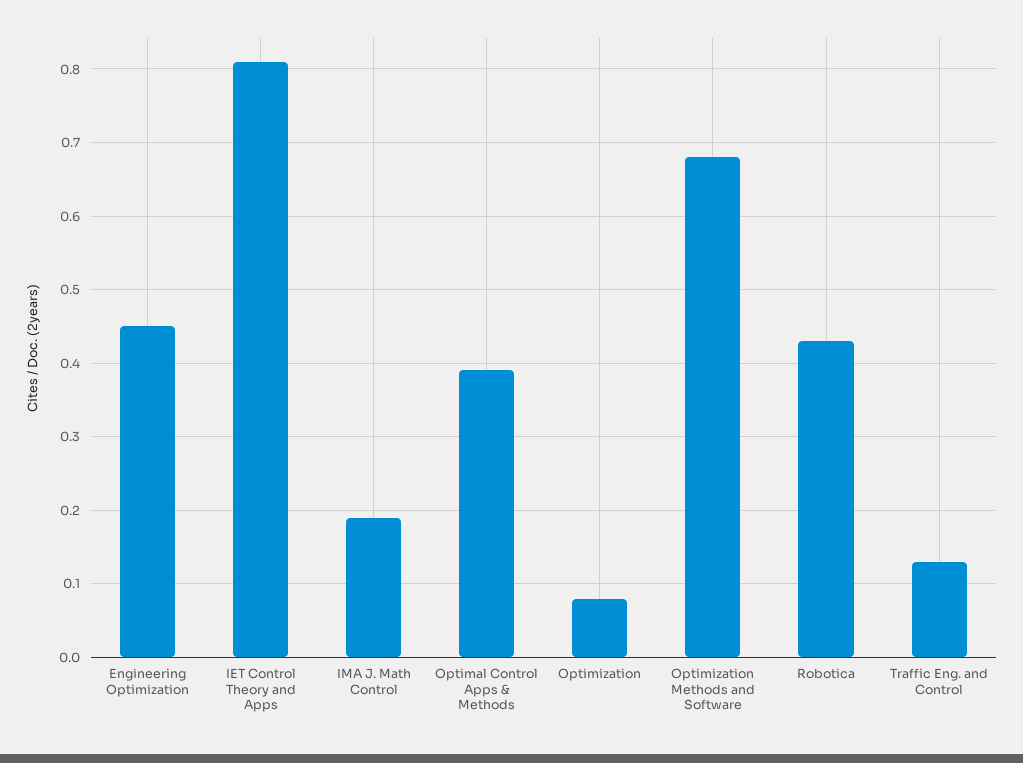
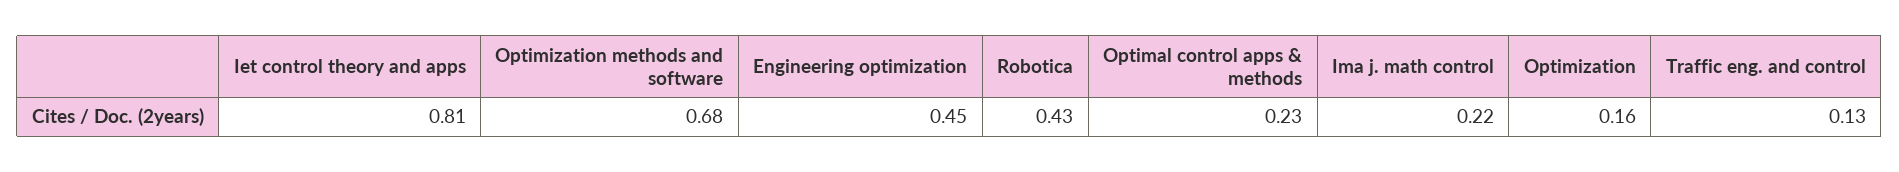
  {
    "Engineering Optimization": 0.45,
    "IET Control Theory and Apps": 0.81,
-   "IMA J. Math Control": 0.19,
+   "IMA J. Math Control": 0.22,
-   "Optimal Control Apps & Methods": 0.39,
+   "Optimal Control Apps & Methods": 0.23,
-   "Optimization": 0.08,
+   "Optimization": 0.16,
    "Optimization Methods and Software": 0.68,
    "Robotica": 0.43,
    "Traffic Eng. and Control": 0.13
  }

